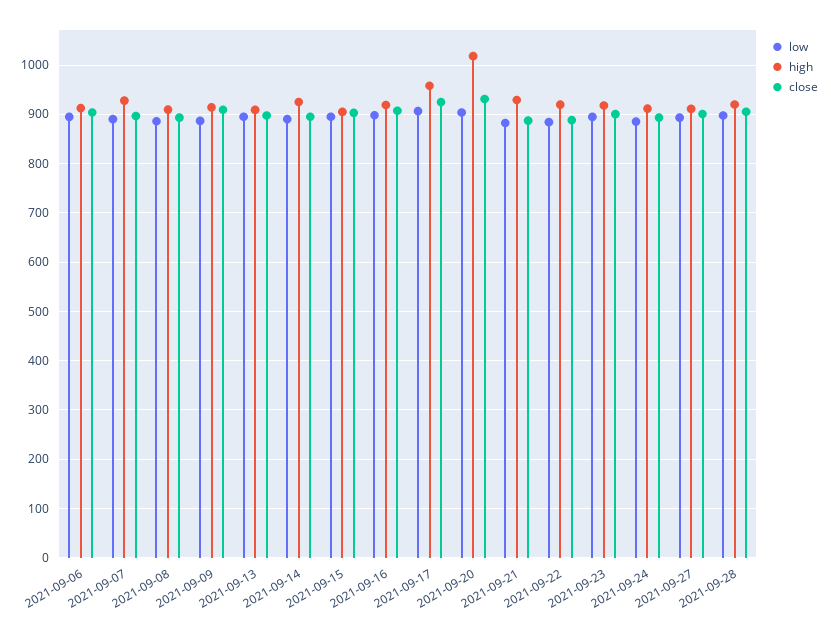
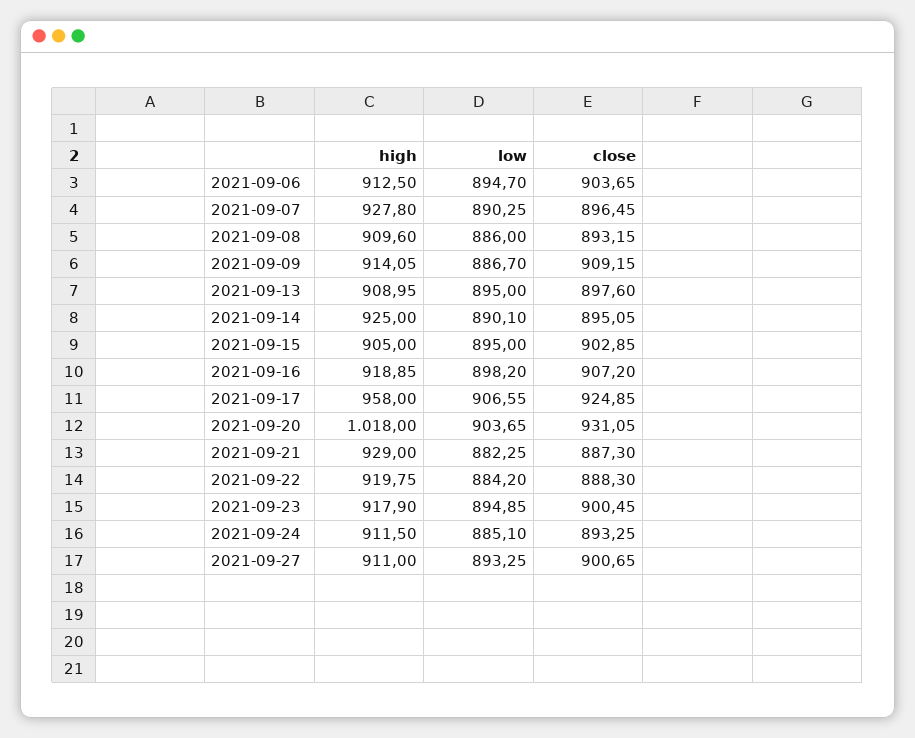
  {
    "low": {
      "2021-09-06": 894.7,
      "2021-09-07": 890.25,
      "2021-09-08": 886,
      "2021-09-09": 886.7,
      "2021-09-13": 895,
      "2021-09-14": 890.1,
      "2021-09-15": 895,
      "2021-09-16": 898.2,
      "2021-09-17": 906.55,
      "2021-09-20": 903.65,
      "2021-09-21": 882.25,
      "2021-09-22": 884.2,
      "2021-09-23": 894.85,
      "2021-09-24": 885.1,
-     "2021-09-27": 893.25,
+     "2021-09-27": 893.25
-     "2021-09-28": 900
    },
    "high": {
      "2021-09-06": 912.5,
      "2021-09-07": 927.8,
      "2021-09-08": 909.6,
      "2021-09-09": 914.05,
      "2021-09-13": 908.95,
      "2021-09-14": 925,
      "2021-09-15": 905,
      "2021-09-16": 918.85,
      "2021-09-17": 958,
      "2021-09-20": 1018,
      "2021-09-21": 929,
      "2021-09-22": 919.75,
      "2021-09-23": 917.9,
      "2021-09-24": 911.5,
-     "2021-09-27": 911,
+     "2021-09-27": 911
-     "2021-09-28": 920
    },
    "close": {
      "2021-09-06": 903.65,
      "2021-09-07": 896.45,
      "2021-09-08": 893.15,
      "2021-09-09": 909.15,
      "2021-09-13": 897.6,
      "2021-09-14": 895.05,
      "2021-09-15": 902.85,
      "2021-09-16": 907.2,
      "2021-09-17": 924.85,
      "2021-09-20": 931.05,
      "2021-09-21": 887.3,
      "2021-09-22": 888.3,
      "2021-09-23": 900.45,
      "2021-09-24": 893.25,
-     "2021-09-27": 900.65,
+     "2021-09-27": 900.65
-     "2021-09-28": 900
    }
  }

